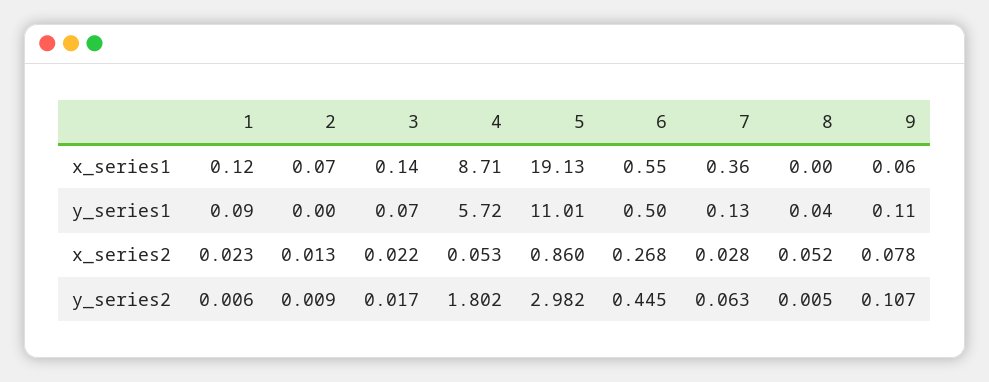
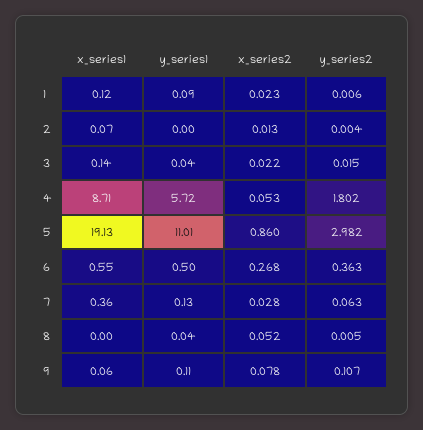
  {
    "1": {
      "x_series1": 0.12,
      "y_series1": 0.09,
      "x_series2": 0.023,
      "y_series2": 0.006
    },
    "2": {
      "x_series1": 0.07,
      "y_series1": 0,
      "x_series2": 0.013,
-     "y_series2": 0.009
+     "y_series2": 0.004
    },
    "3": {
      "x_series1": 0.14,
-     "y_series1": 0.07,
+     "y_series1": 0.04,
      "x_series2": 0.022,
-     "y_series2": 0.017
+     "y_series2": 0.015
    },
    "4": {
      "x_series1": 8.71,
      "y_series1": 5.72,
      "x_series2": 0.053,
      "y_series2": 1.802
    },
    "5": {
      "x_series1": 19.13,
      "y_series1": 11.01,
      "x_series2": 0.86,
      "y_series2": 2.982
    },
    "6": {
      "x_series1": 0.55,
      "y_series1": 0.5,
      "x_series2": 0.268,
-     "y_series2": 0.445
+     "y_series2": 0.363
    },
    "7": {
      "x_series1": 0.36,
      "y_series1": 0.13,
      "x_series2": 0.028,
      "y_series2": 0.063
    },
    "8": {
      "x_series1": 0,
      "y_series1": 0.04,
      "x_series2": 0.052,
      "y_series2": 0.005
    },
    "9": {
      "x_series1": 0.06,
      "y_series1": 0.11,
      "x_series2": 0.078,
      "y_series2": 0.107
    }
  }

